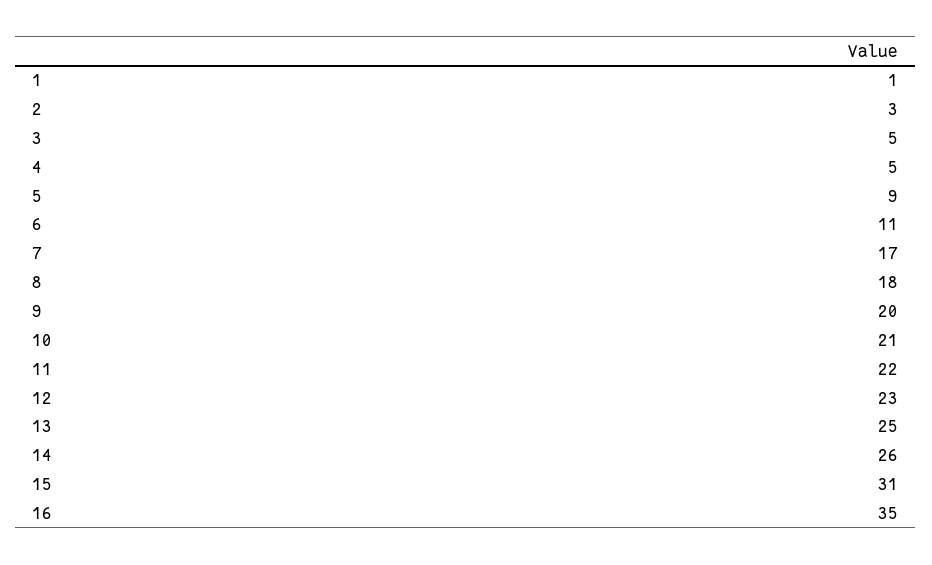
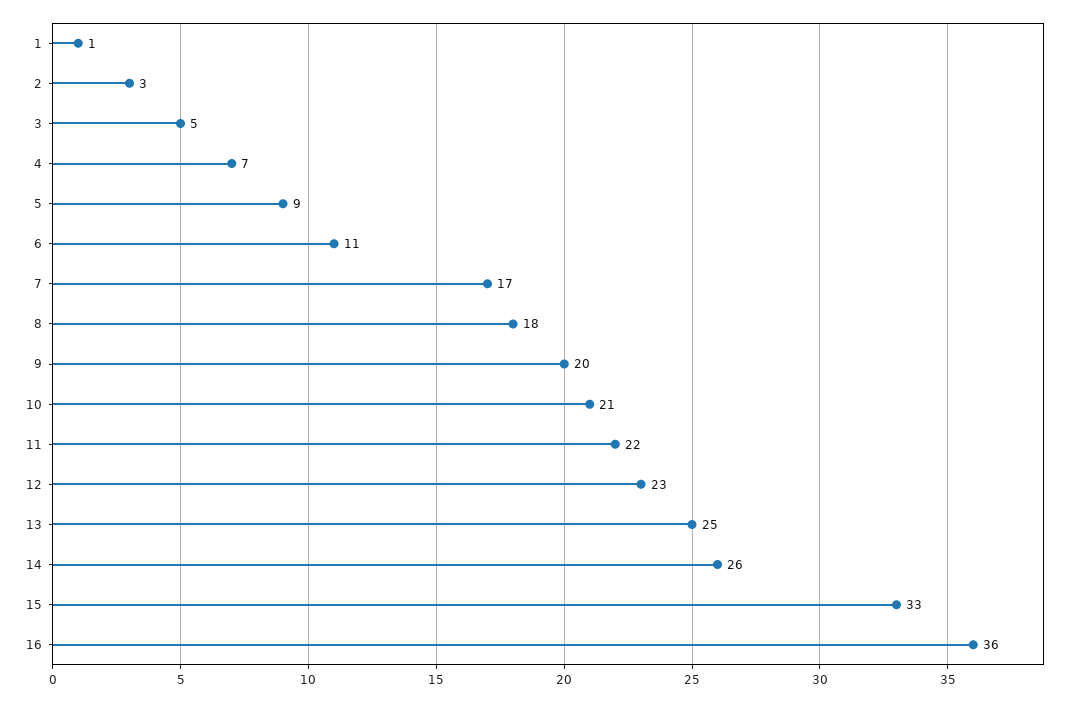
  {
    "1": 1,
    "2": 3,
    "3": 5,
-   "4": 5,
+   "4": 7,
    "5": 9,
    "6": 11,
    "7": 17,
    "8": 18,
    "9": 20,
    "10": 21,
    "11": 22,
    "12": 23,
    "13": 25,
    "14": 26,
-   "15": 31,
+   "15": 33,
-   "16": 35
+   "16": 36
  }

